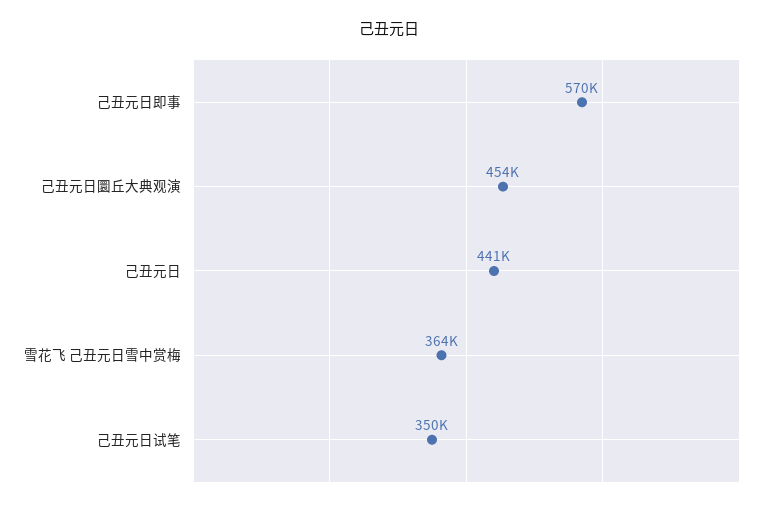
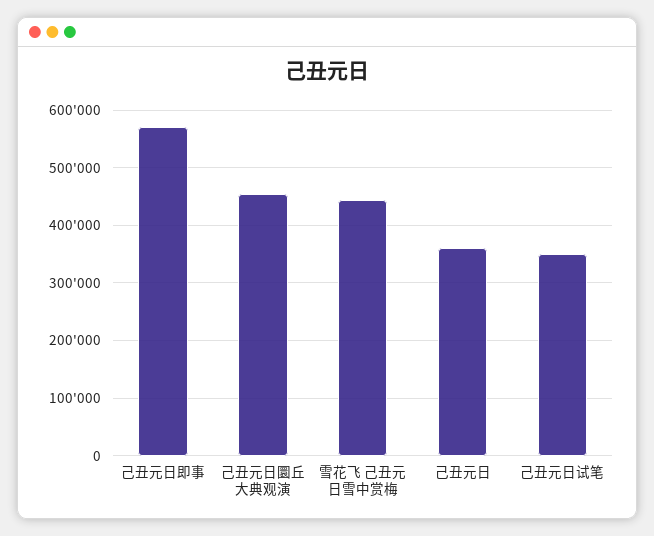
  {
    "己丑元日即事": 570000,
    "己丑元日圜丘大典观演": 454000,
-   "己丑元日": 441000,
+   "己丑元日": 360000,
-   "雪花飞 己丑元日雪中赏梅": 364000,
+   "雪花飞 己丑元日雪中赏梅": 440000,
    "己丑元日试笔": 350000
  }

